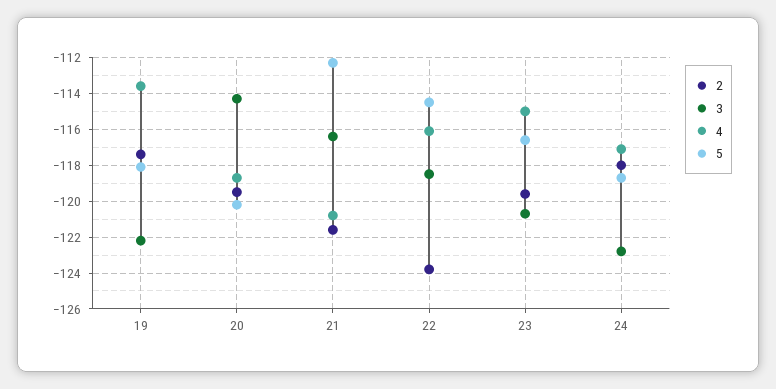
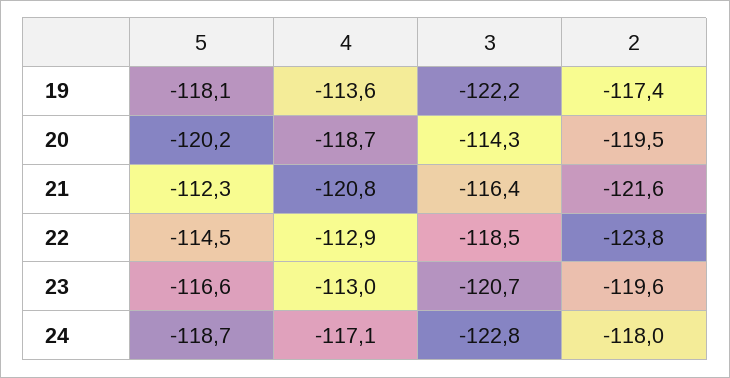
  {
    "2": {
      "19": -117.4,
      "20": -119.5,
      "21": -121.6,
      "22": -123.8,
      "23": -119.6,
      "24": -118
    },
    "3": {
      "19": -122.2,
      "20": -114.3,
      "21": -116.4,
      "22": -118.5,
      "23": -120.7,
      "24": -122.8
    },
    "4": {
      "19": -113.6,
      "20": -118.7,
      "21": -120.8,
-     "22": -116,
+     "22": -112.9,
-     "23": -115,
+     "23": -113,
      "24": -117.1
    },
    "5": {
      "19": -118.1,
      "20": -120.2,
      "21": -112.3,
      "22": -114.5,
      "23": -116.6,
      "24": -118.7
    }
  }

